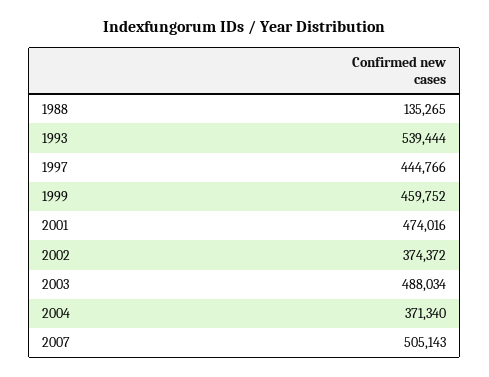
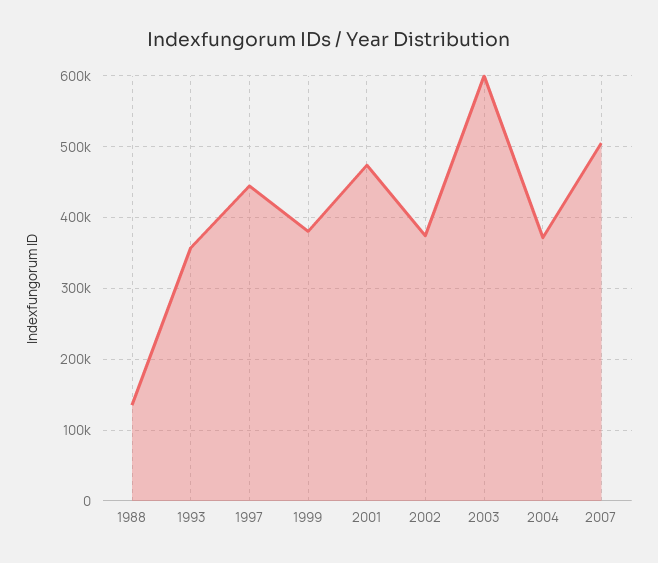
  {
    "1988": 135265,
-   "1993": 539444,
+   "1993": 360000,
    "1997": 444766,
-   "1999": 459752,
+   "1999": 380000,
    "2001": 474016,
    "2002": 374372,
-   "2003": 488034,
+   "2003": 600000,
    "2004": 371340,
    "2007": 505143
  }

